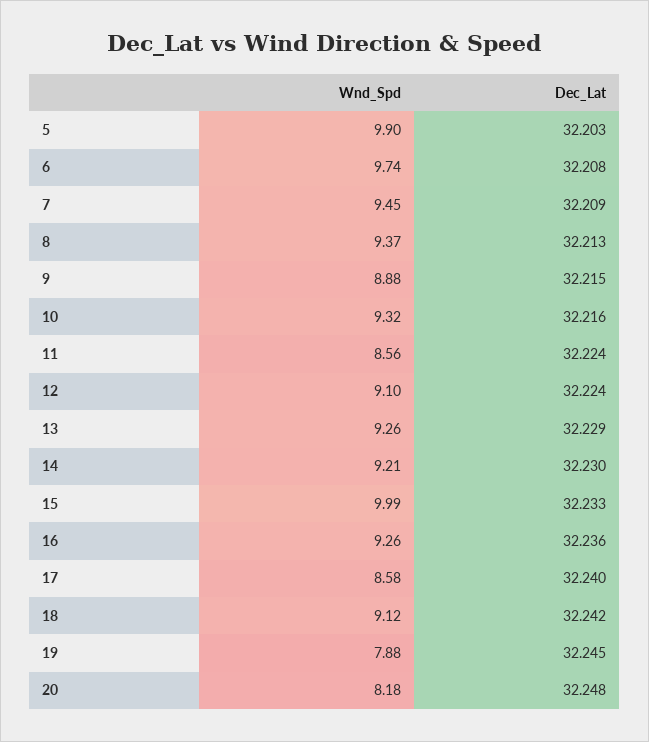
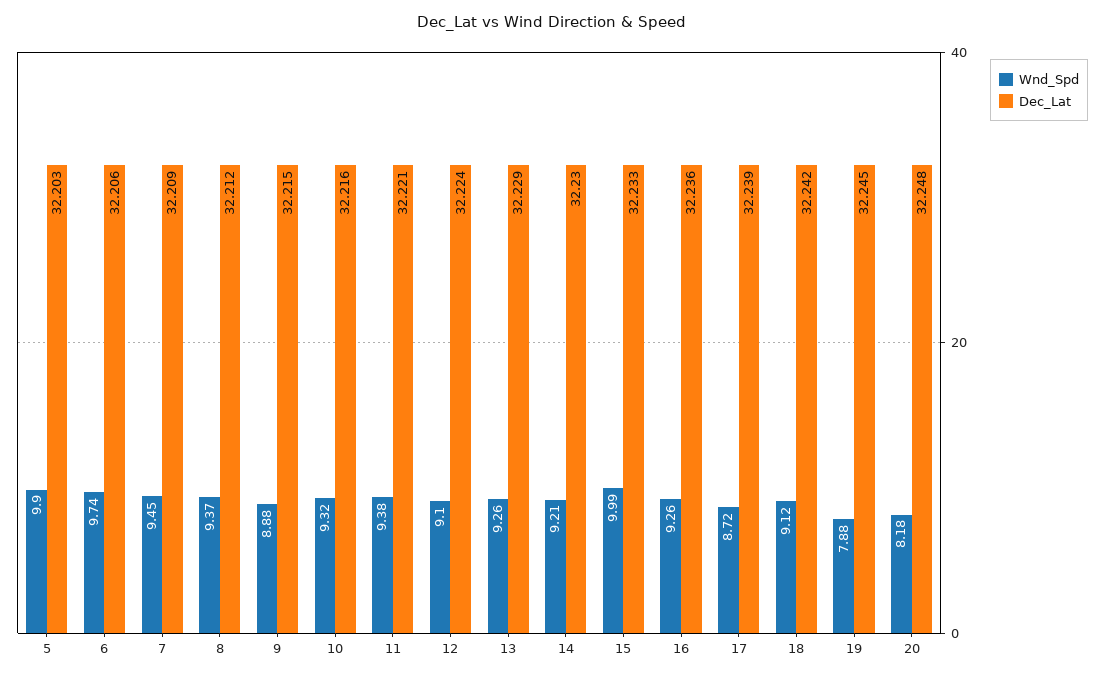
  {
    "Wnd_Spd": {
      "5": 9.9,
      "6": 9.74,
      "7": 9.45,
      "8": 9.37,
      "9": 8.88,
      "10": 9.32,
-     "11": 8.56,
+     "11": 9.38,
      "12": 9.1,
      "13": 9.26,
      "14": 9.21,
      "15": 9.99,
      "16": 9.26,
-     "17": 8.58,
+     "17": 8.72,
      "18": 9.12,
      "19": 7.88,
      "20": 8.18
    },
    "Dec_Lat": {
      "5": 32.203,
-     "6": 32.208,
+     "6": 32.206,
      "7": 32.209,
-     "8": 32.213,
+     "8": 32.212,
      "9": 32.215,
      "10": 32.216,
-     "11": 32.224,
+     "11": 32.221,
      "12": 32.224,
      "13": 32.229,
      "14": 32.23,
      "15": 32.233,
      "16": 32.236,
-     "17": 32.24,
+     "17": 32.239,
      "18": 32.242,
      "19": 32.245,
      "20": 32.248
    }
  }

